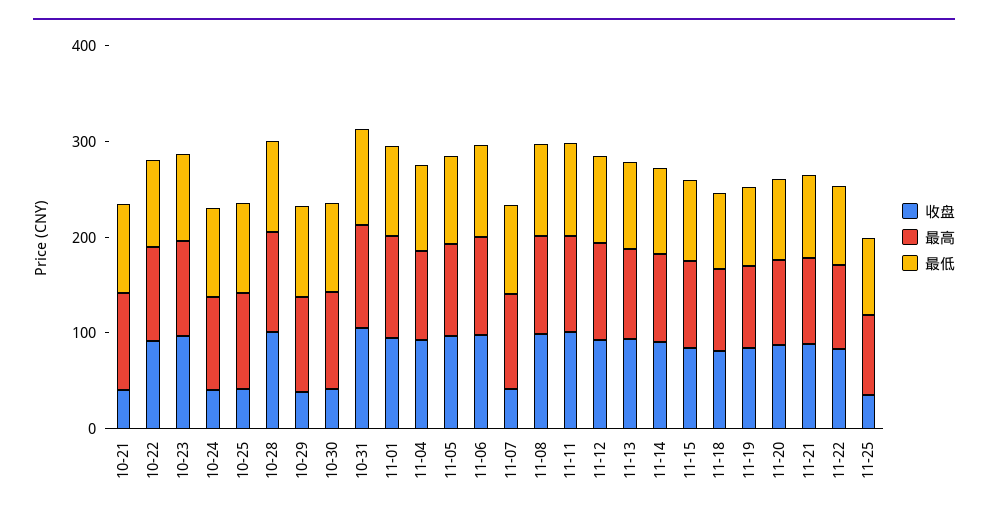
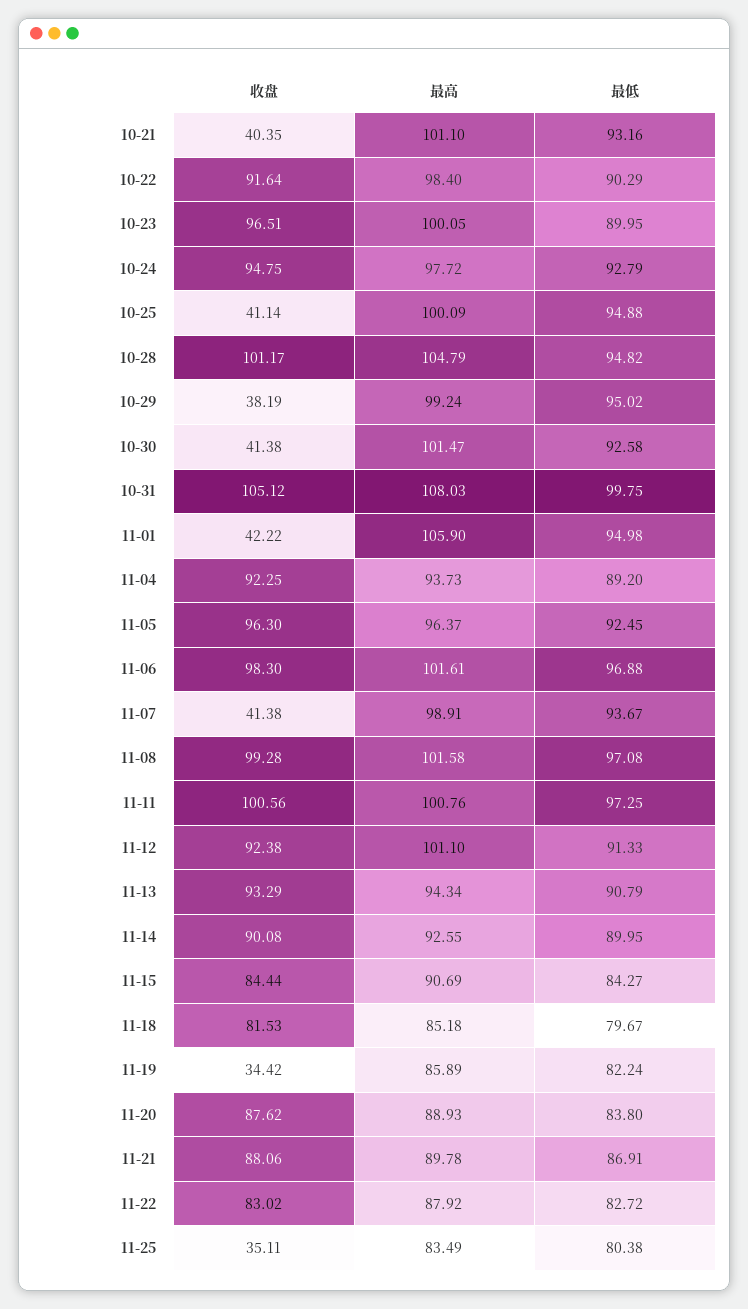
  {
    "收盘": {
      "10-21": 40.35,
      "10-22": 91.64,
      "10-23": 96.51,
-     "10-24": 40,
+     "10-24": 94.75,
      "10-25": 41.14,
      "10-28": 101.17,
      "10-29": 38.19,
      "10-30": 41.38,
      "10-31": 105.12,
-     "11-01": 100,
+     "11-01": 42.22,
      "11-04": 92.25,
      "11-05": 96.3,
      "11-06": 98.3,
      "11-07": 41.38,
      "11-08": 99.28,
      "11-11": 100.56,
      "11-12": 92.38,
      "11-13": 93.29,
      "11-14": 90.08,
      "11-15": 84.44,
      "11-18": 81.53,
-     "11-19": 80,
+     "11-19": 34.42,
      "11-20": 87.62,
      "11-21": 88.06,
      "11-22": 83.02,
      "11-25": 35.11
    },
    "最高": {
      "10-21": 101.1,
      "10-22": 98.4,
      "10-23": 100.05,
      "10-24": 97.72,
      "10-25": 100.09,
      "10-28": 104.79,
      "10-29": 99.24,
      "10-30": 101.47,
      "10-31": 108.03,
      "11-01": 105.9,
      "11-04": 93.73,
      "11-05": 96.37,
      "11-06": 101.61,
      "11-07": 98.91,
      "11-08": 101.58,
      "11-11": 100.76,
      "11-12": 101.1,
      "11-13": 94.34,
      "11-14": 92.55,
      "11-15": 90.69,
      "11-18": 85.18,
      "11-19": 85.89,
      "11-20": 88.93,
      "11-21": 89.78,
      "11-22": 87.92,
      "11-25": 83.49
    },
    "最低": {
      "10-21": 93.16,
      "10-22": 90.29,
      "10-23": 89.95,
      "10-24": 92.79,
      "10-25": 94.88,
      "10-28": 94.82,
      "10-29": 95.02,
      "10-30": 92.58,
      "10-31": 99.75,
      "11-01": 94.98,
      "11-04": 89.2,
      "11-05": 92.45,
      "11-06": 96.88,
      "11-07": 93.67,
      "11-08": 97.08,
      "11-11": 97.25,
      "11-12": 91.33,
      "11-13": 90.79,
      "11-14": 89.95,
      "11-15": 84.27,
      "11-18": 79.67,
      "11-19": 82.24,
      "11-20": 83.8,
      "11-21": 86.91,
      "11-22": 82.72,
      "11-25": 80.38
    }
  }

